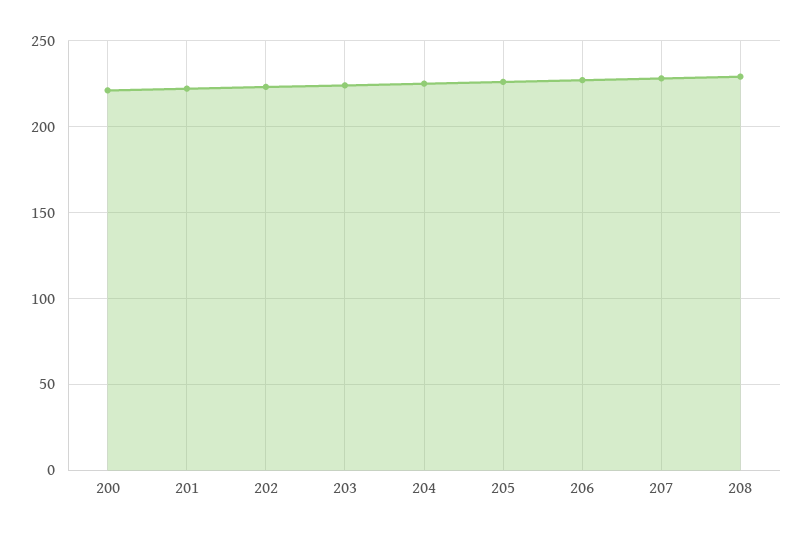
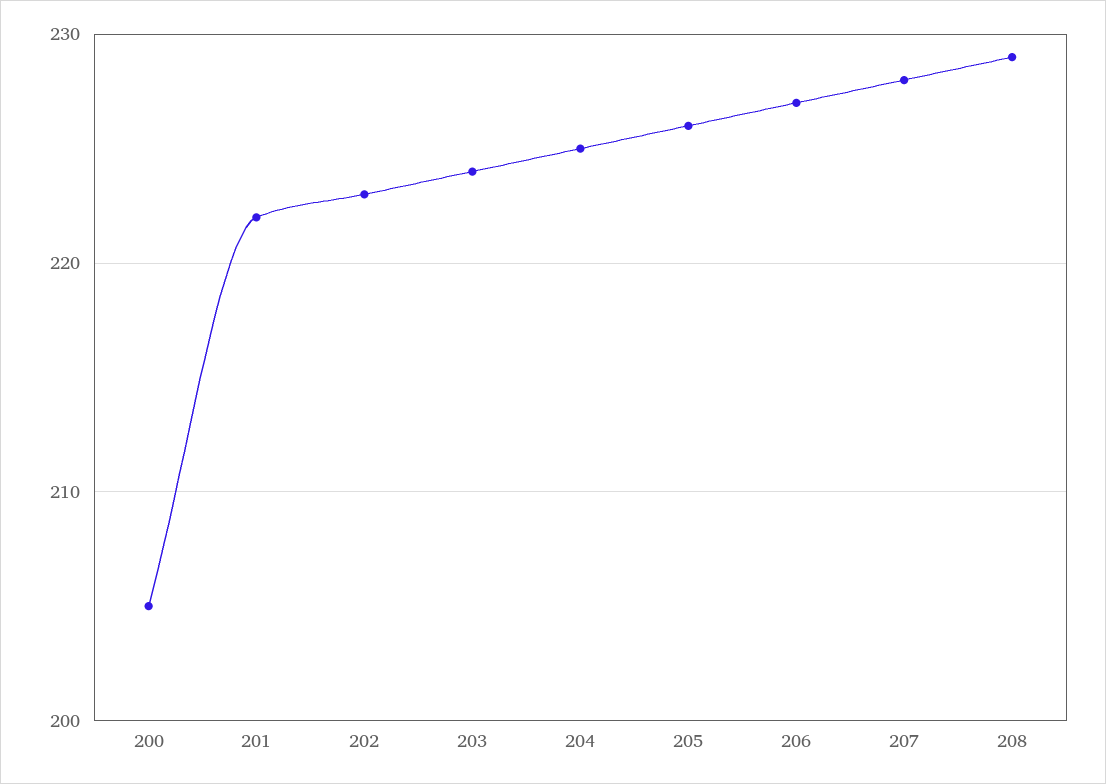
  {
-   "200": 220,
+   "200": 205,
    "201": 222,
    "202": 223,
    "203": 224,
    "204": 225,
    "205": 226,
    "206": 227,
    "207": 228,
    "208": 229
  }

